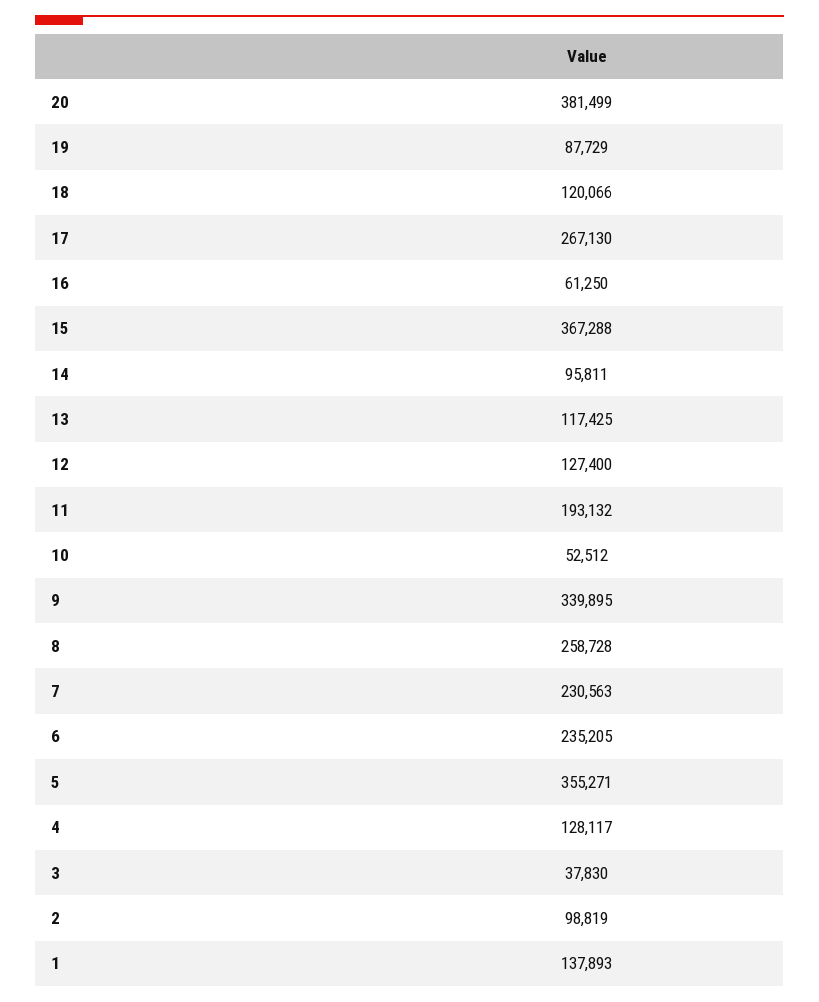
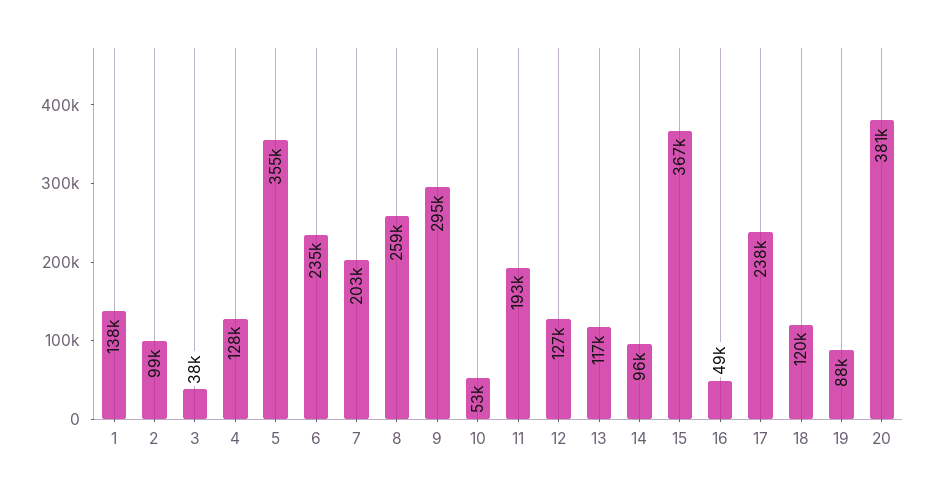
  {
    "20": 381499,
    "19": 87729,
    "18": 120066,
-   "17": 267130,
+   "17": 238000,
-   "16": 61250,
+   "16": 49000,
    "15": 367288,
    "14": 95811,
    "13": 117425,
    "12": 127400,
    "11": 193132,
    "10": 52512,
-   "9": 339895,
+   "9": 295000,
    "8": 258728,
-   "7": 230563,
+   "7": 203000,
    "6": 235205,
    "5": 355271,
    "4": 128117,
    "3": 37830,
    "2": 98819,
    "1": 137893
  }

